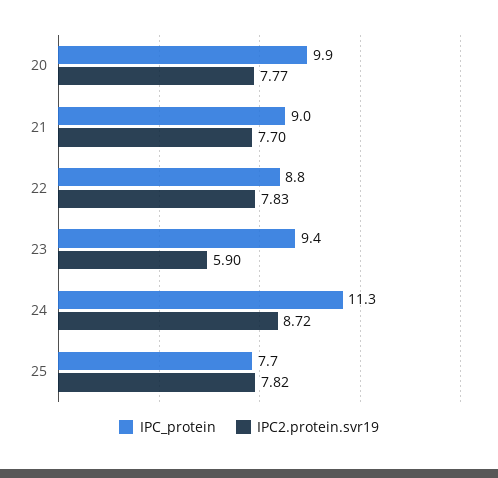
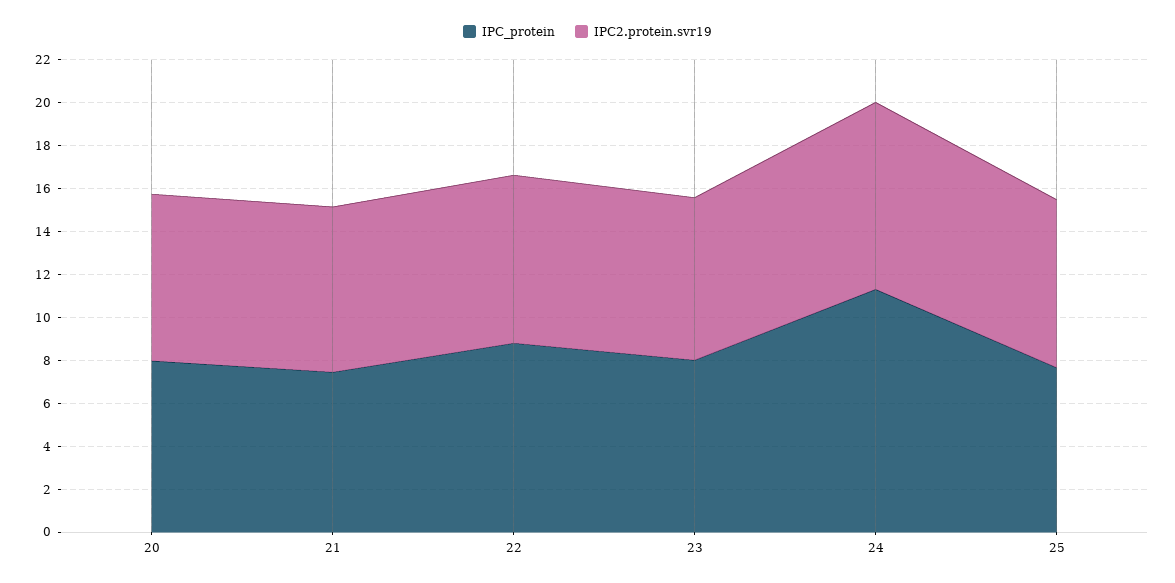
  {
    "IPC_protein": {
-     "20": 9.9,
+     "20": 8,
-     "21": 9,
+     "21": 7.5,
      "22": 8.8,
-     "23": 9.4,
+     "23": 8,
      "24": 11.3,
      "25": 7.7
    },
    "IPC2.protein.svr19": {
      "20": 7.77,
      "21": 7.7,
      "22": 7.83,
-     "23": 5.9,
+     "23": 7.5,
      "24": 8.72,
      "25": 7.82
    }
  }

